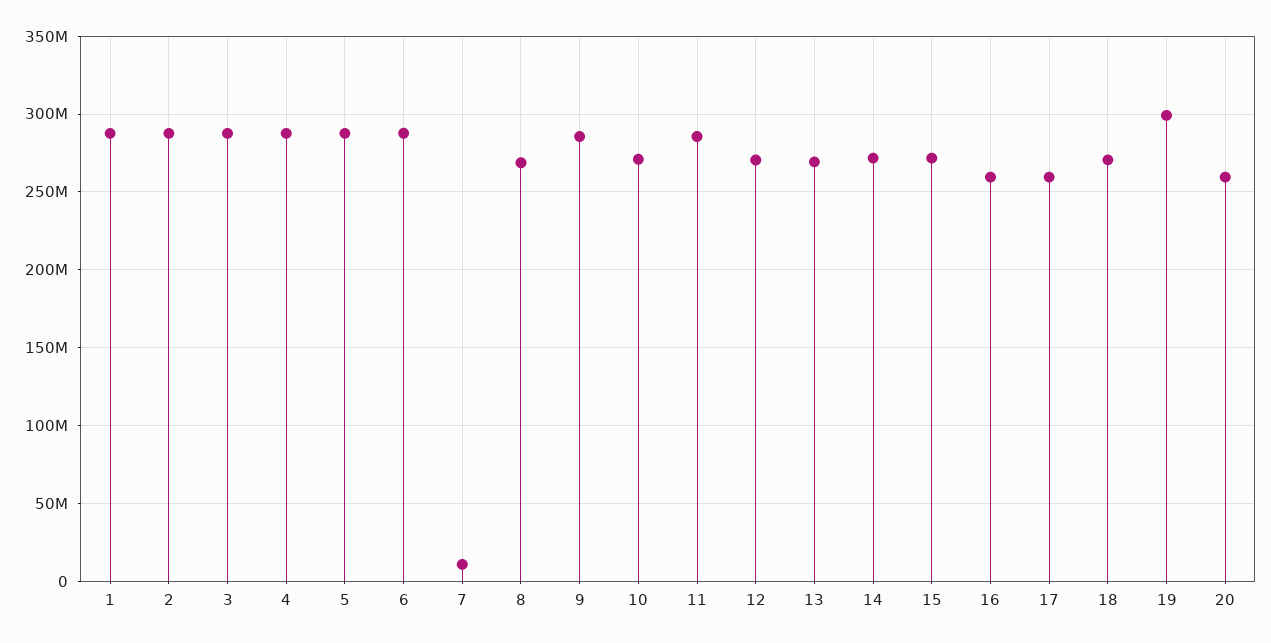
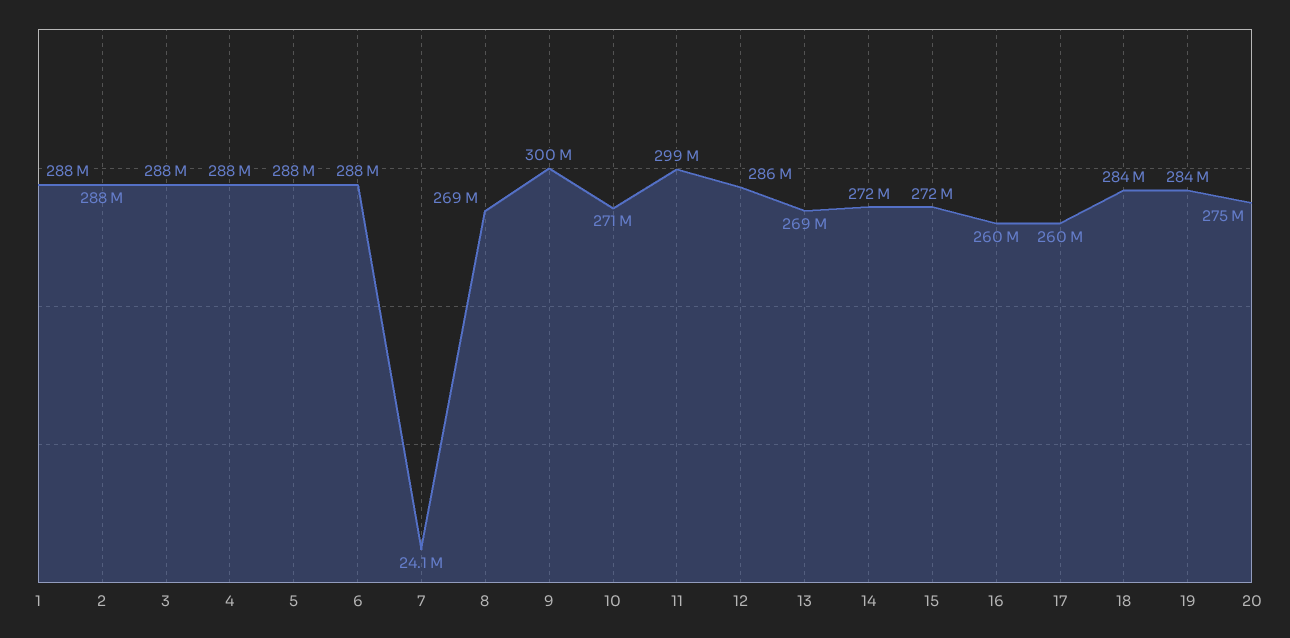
  {
    "1": 288000000,
    "2": 288000000,
    "3": 288000000,
    "4": 288000000,
    "5": 288000000,
    "6": 288000000,
-   "7": 10000000,
+   "7": 24100000,
    "8": 269000000,
-   "9": 285000000,
+   "9": 300000000,
    "10": 271000000,
-   "11": 285000000,
+   "11": 299000000,
-   "12": 270000000,
+   "12": 286000000,
    "13": 269000000,
    "14": 272000000,
    "15": 272000000,
    "16": 260000000,
    "17": 260000000,
-   "18": 270000000,
+   "18": 284000000,
-   "19": 300000000,
+   "19": 284000000,
-   "20": 260000000
+   "20": 275000000
  }

